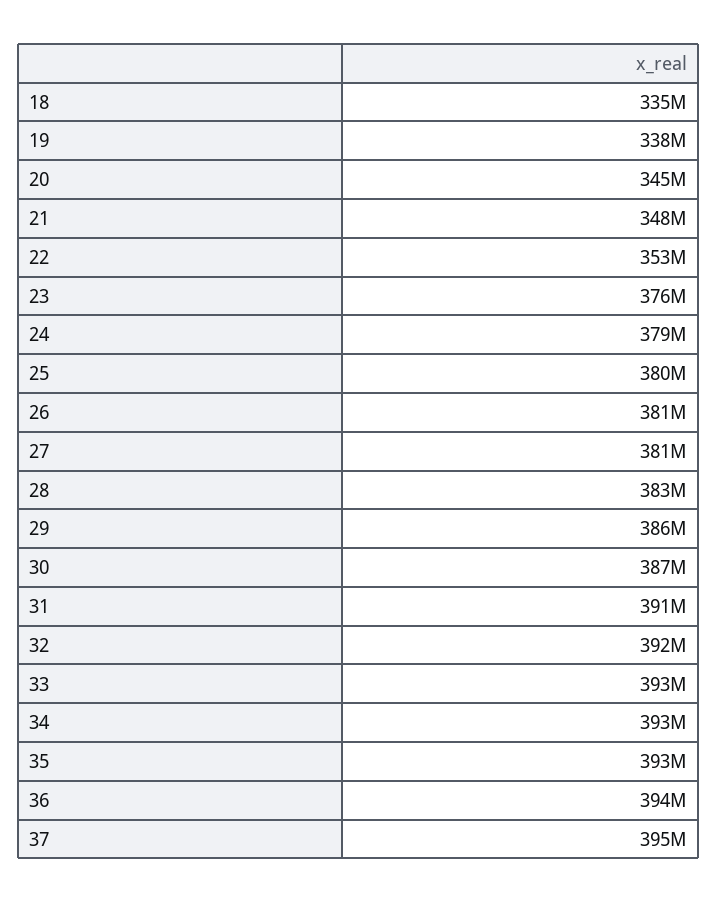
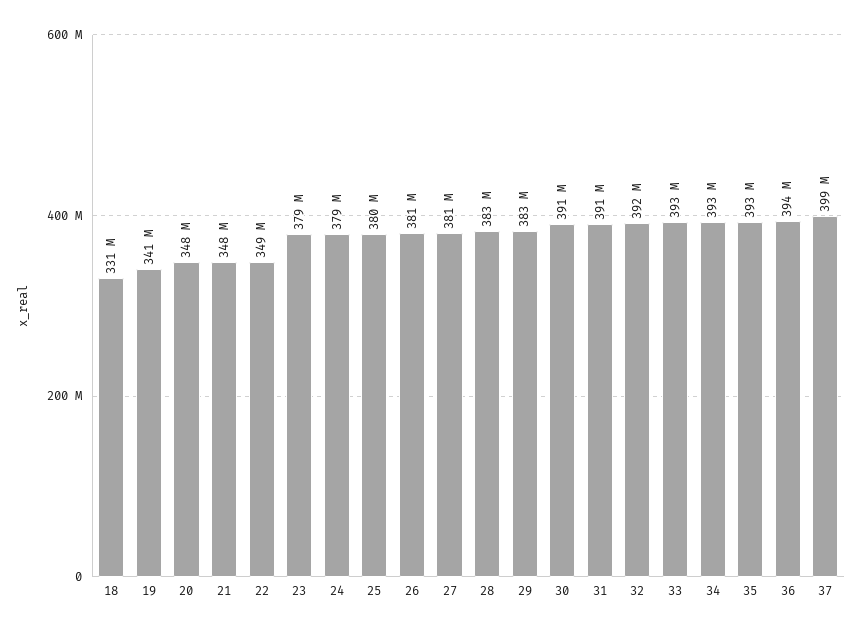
  {
-   "18": 335000000,
+   "18": 331000000,
-   "19": 338000000,
+   "19": 341000000,
-   "20": 345000000,
+   "20": 348000000,
    "21": 348000000,
-   "22": 353000000,
+   "22": 349000000,
-   "23": 376000000,
+   "23": 379000000,
    "24": 379000000,
    "25": 380000000,
    "26": 381000000,
    "27": 381000000,
    "28": 383000000,
-   "29": 386000000,
+   "29": 383000000,
-   "30": 387000000,
+   "30": 391000000,
    "31": 391000000,
    "32": 392000000,
    "33": 393000000,
    "34": 393000000,
    "35": 393000000,
    "36": 394000000,
-   "37": 395000000
+   "37": 399000000
  }

